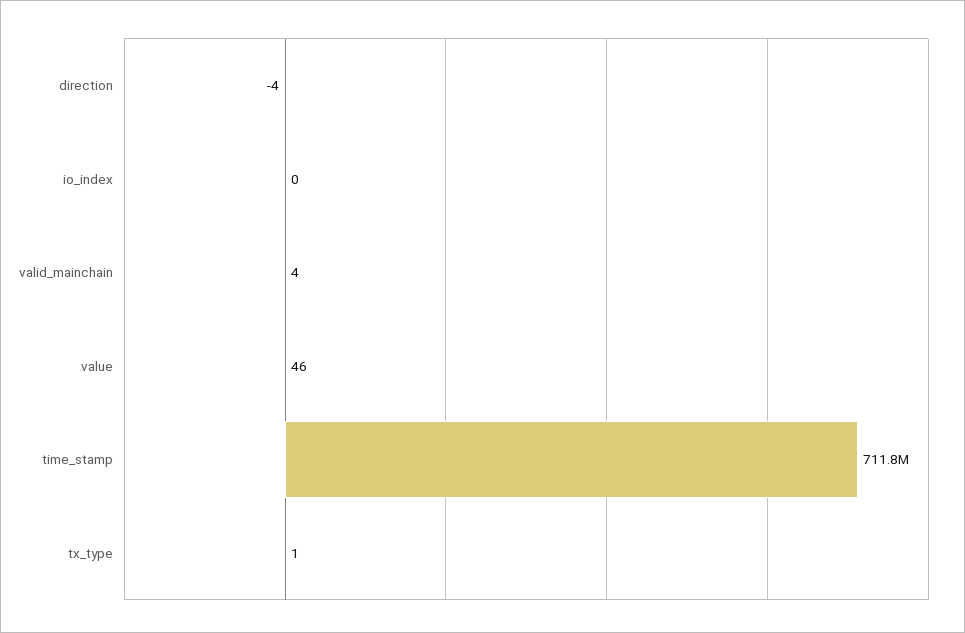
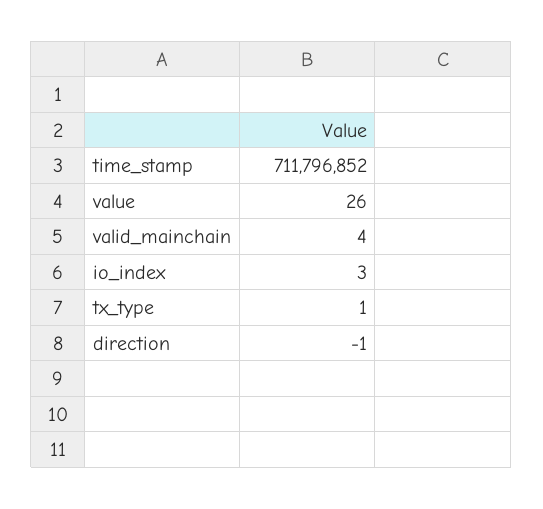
  {
-   "direction": -4,
+   "direction": -1,
-   "io_index": 0,
+   "io_index": 3,
    "valid_mainchain": 4,
-   "value": 46,
+   "value": 26,
    "time_stamp": 711796852,
    "tx_type": 1
  }

